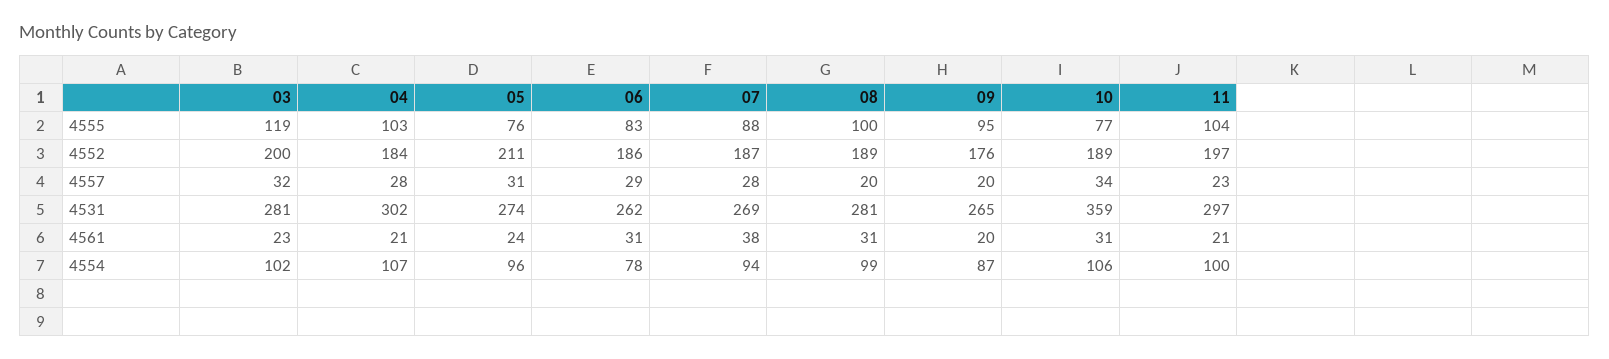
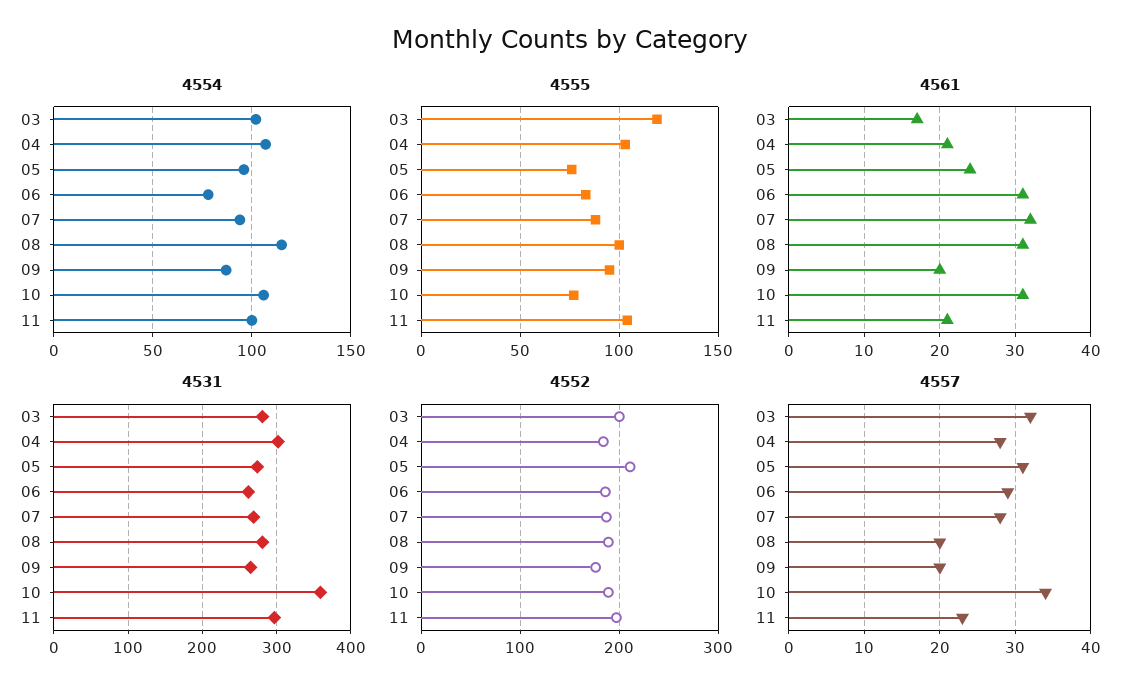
  {
    "4555": {
      "03": 119,
      "04": 103,
      "05": 76,
      "06": 83,
      "07": 88,
      "08": 100,
      "09": 95,
      "10": 77,
      "11": 104
    },
    "4552": {
      "03": 200,
      "04": 184,
      "05": 211,
      "06": 186,
      "07": 187,
      "08": 189,
      "09": 176,
      "10": 189,
      "11": 197
    },
    "4557": {
      "03": 32,
      "04": 28,
      "05": 31,
      "06": 29,
      "07": 28,
      "08": 20,
      "09": 20,
      "10": 34,
      "11": 23
    },
    "4531": {
      "03": 281,
      "04": 302,
      "05": 274,
      "06": 262,
      "07": 269,
      "08": 281,
      "09": 265,
      "10": 359,
      "11": 297
    },
    "4561": {
-     "03": 23,
+     "03": 17,
      "04": 21,
      "05": 24,
      "06": 31,
-     "07": 38,
+     "07": 32,
      "08": 31,
      "09": 20,
      "10": 31,
      "11": 21
    },
    "4554": {
      "03": 102,
      "04": 107,
      "05": 96,
      "06": 78,
      "07": 94,
-     "08": 99,
+     "08": 115,
      "09": 87,
      "10": 106,
      "11": 100
    }
  }

